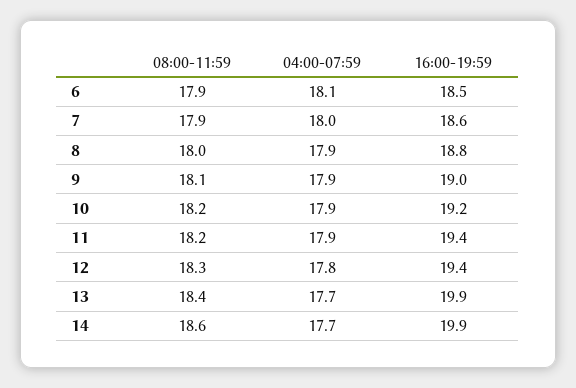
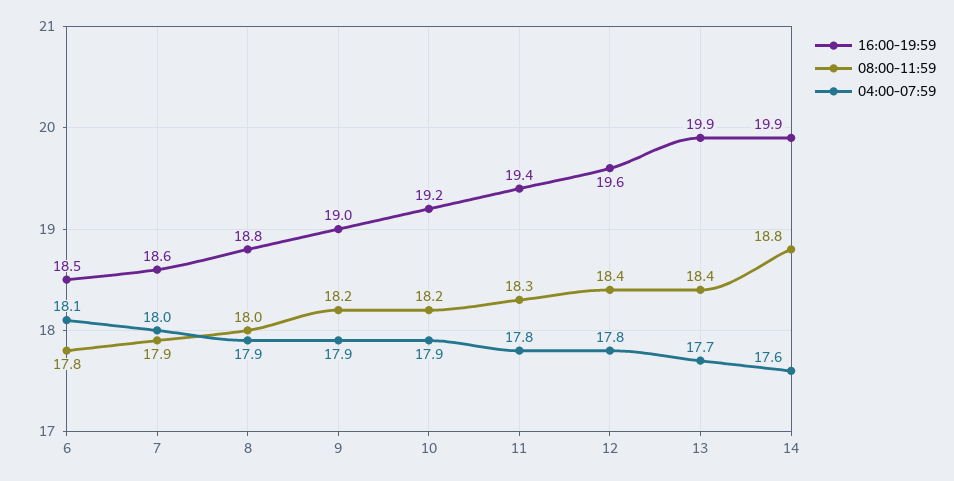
  {
    "08:00-11:59": {
-     "6": 17.9,
+     "6": 17.8,
      "7": 17.9,
      "8": 18,
-     "9": 18.1,
+     "9": 18.2,
      "10": 18.2,
-     "11": 18.2,
+     "11": 18.3,
-     "12": 18.3,
+     "12": 18.4,
      "13": 18.4,
-     "14": 18.6
+     "14": 18.8
    },
    "04:00-07:59": {
      "6": 18.1,
      "7": 18,
      "8": 17.9,
      "9": 17.9,
      "10": 17.9,
-     "11": 17.9,
+     "11": 17.8,
      "12": 17.8,
      "13": 17.7,
-     "14": 17.7
+     "14": 17.6
    },
    "16:00-19:59": {
      "6": 18.5,
      "7": 18.6,
      "8": 18.8,
      "9": 19,
      "10": 19.2,
      "11": 19.4,
-     "12": 19.4,
+     "12": 19.6,
      "13": 19.9,
      "14": 19.9
    }
  }

